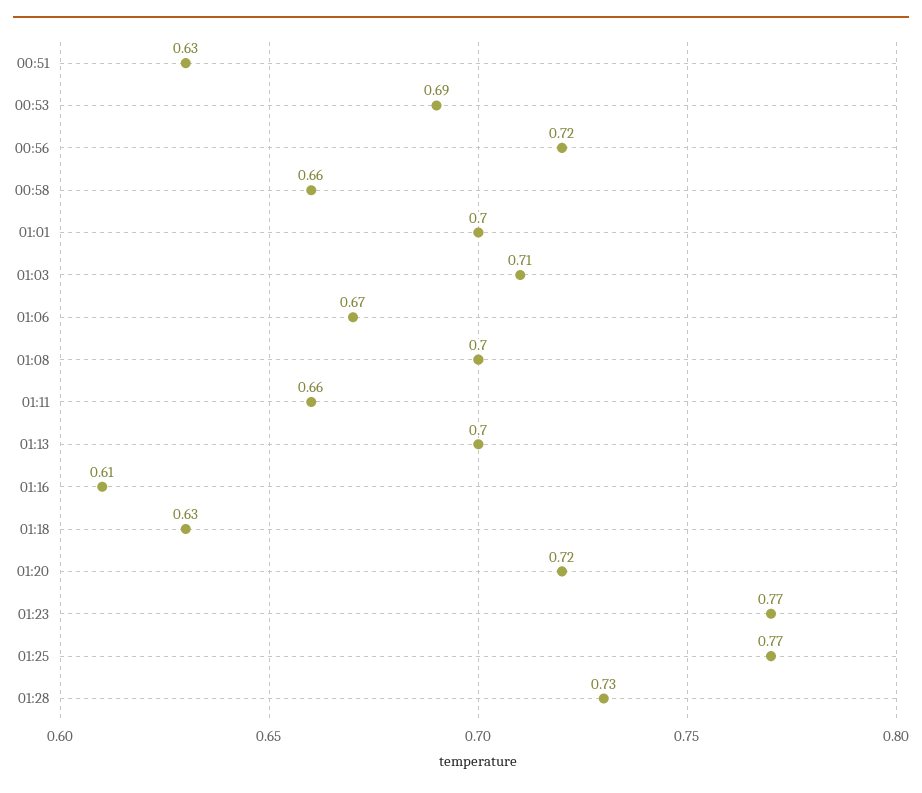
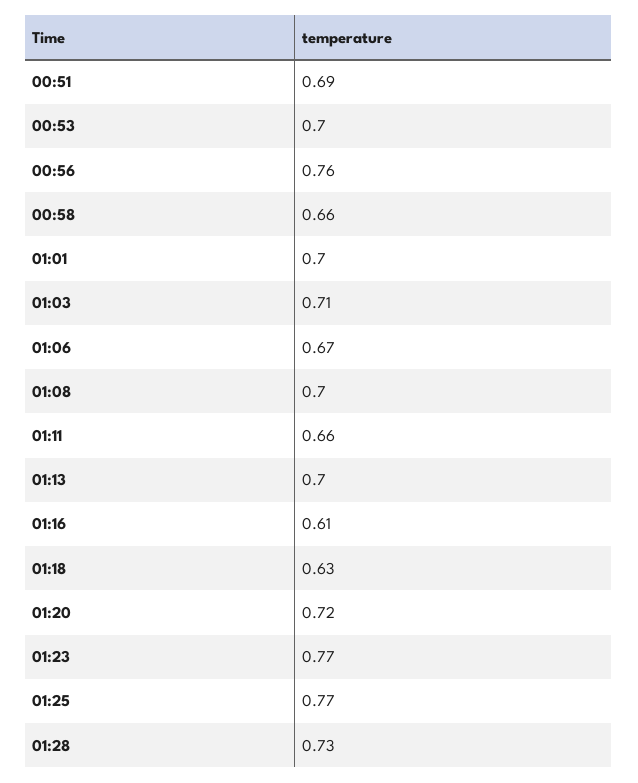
  {
-   "00:51": 0.63,
+   "00:51": 0.69,
-   "00:53": 0.69,
+   "00:53": 0.7,
-   "00:56": 0.72,
+   "00:56": 0.76,
    "00:58": 0.66,
    "01:01": 0.7,
    "01:03": 0.71,
    "01:06": 0.67,
    "01:08": 0.7,
    "01:11": 0.66,
    "01:13": 0.7,
    "01:16": 0.61,
    "01:18": 0.63,
    "01:20": 0.72,
    "01:23": 0.77,
    "01:25": 0.77,
    "01:28": 0.73
  }

